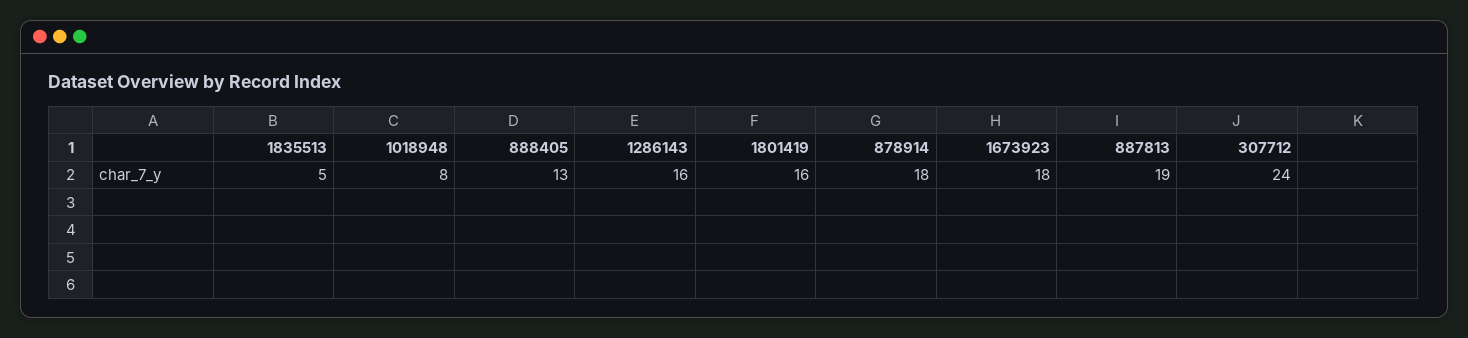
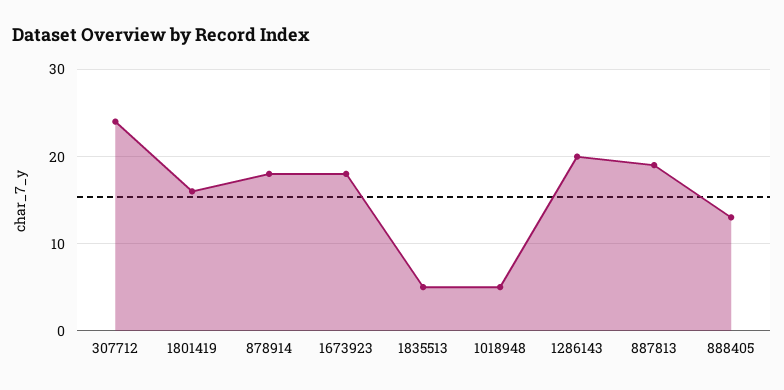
  {
    "1835513": 5,
-   "1018948": 8,
+   "1018948": 5,
    "888405": 13,
-   "1286143": 16,
+   "1286143": 20,
    "1801419": 16,
    "878914": 18,
    "1673923": 18,
    "887813": 19,
    "307712": 24
  }

